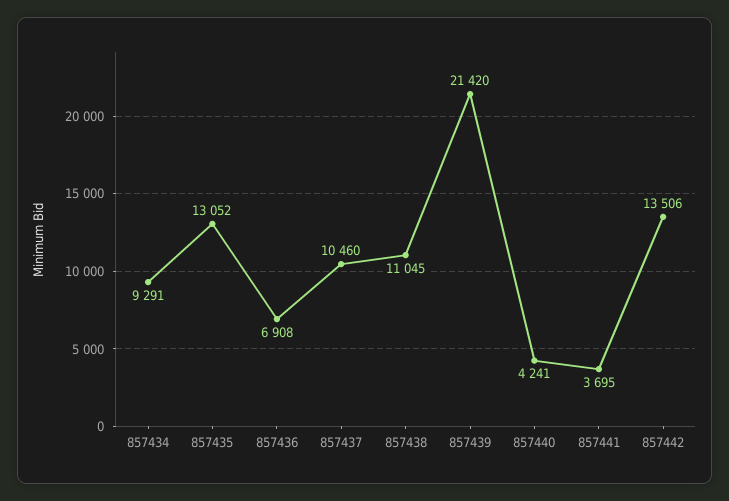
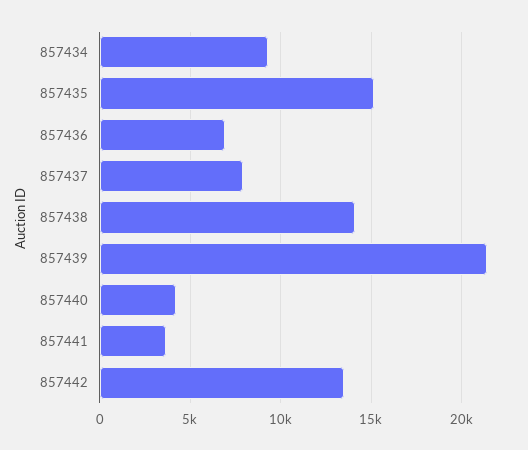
  {
    "857434": 9291,
-   "857435": 13052,
+   "857435": 15000,
    "857436": 6908,
-   "857437": 10460,
+   "857437": 8000,
-   "857438": 11045,
+   "857438": 14000,
    "857439": 21420,
    "857440": 4241,
    "857441": 3695,
    "857442": 13506
  }

